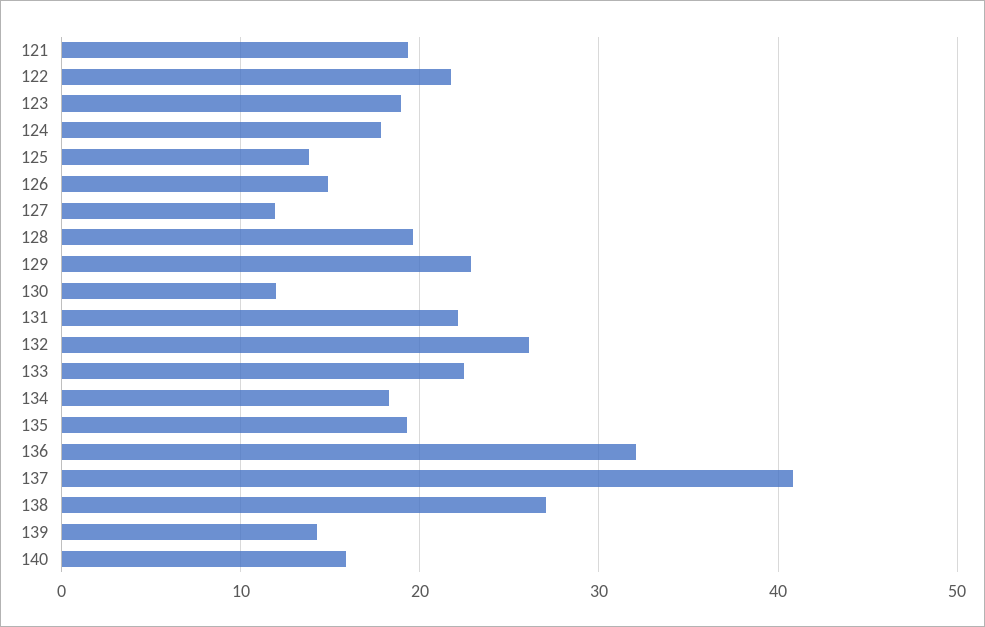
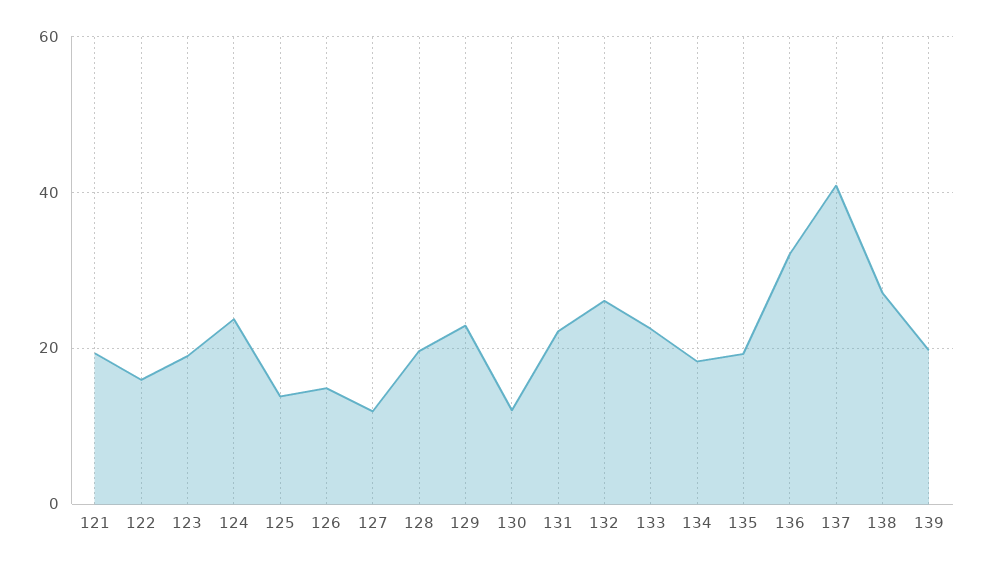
  {
    "121": 19,
-   "122": 22,
+   "122": 16,
    "123": 19,
-   "124": 18,
+   "124": 24,
    "125": 14,
    "126": 15,
    "127": 12,
    "128": 20,
    "129": 23,
    "130": 12,
    "131": 22,
    "132": 26,
    "133": 22,
    "134": 18,
    "135": 19,
    "136": 32,
    "137": 41,
    "138": 27,
-   "139": 14,
+   "139": 20
-   "140": 16
  }

